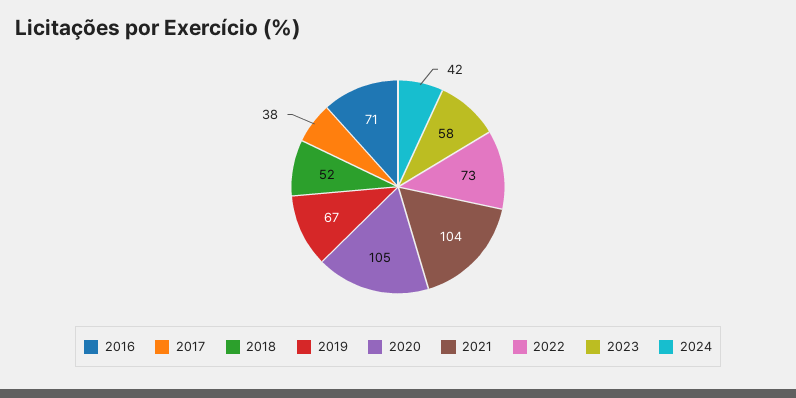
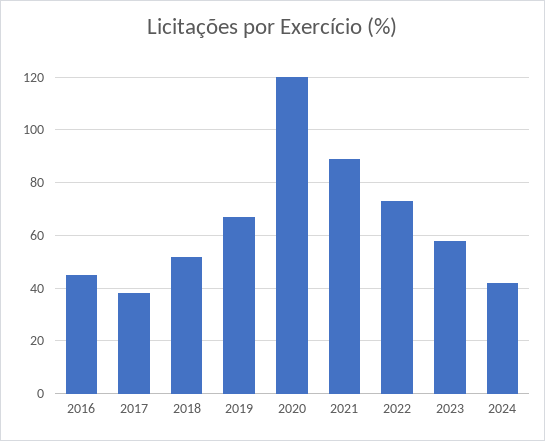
  {
-   "2016": 71,
+   "2016": 45,
    "2017": 38,
    "2018": 52,
    "2019": 67,
-   "2020": 105,
+   "2020": 120,
-   "2021": 104,
+   "2021": 90,
    "2022": 73,
    "2023": 58,
    "2024": 42
  }

